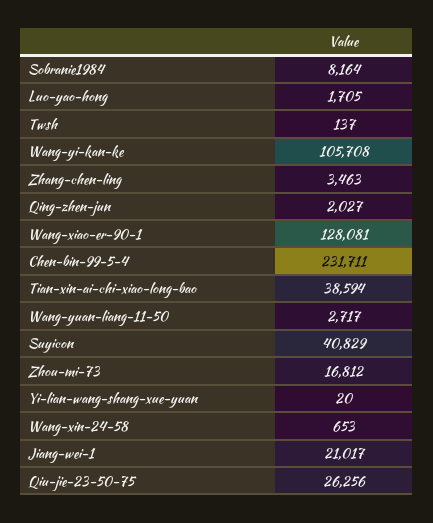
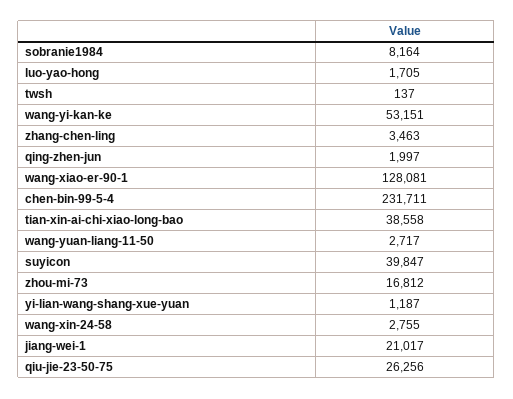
  {
    "Sobranie1984": 8164,
    "Luo-yao-hong": 1705,
    "Twsh": 137,
-   "Wang-yi-kan-ke": 105708,
+   "Wang-yi-kan-ke": 53151,
    "Zhang-chen-ling": 3463,
-   "Qing-zhen-jun": 2027,
+   "Qing-zhen-jun": 1997,
    "Wang-xiao-er-90-1": 128081,
    "Chen-bin-99-5-4": 231711,
-   "Tian-xin-ai-chi-xiao-long-bao": 38594,
+   "Tian-xin-ai-chi-xiao-long-bao": 38558,
    "Wang-yuan-liang-11-50": 2717,
-   "Suyicon": 40829,
+   "Suyicon": 39847,
    "Zhou-mi-73": 16812,
-   "Yi-lian-wang-shang-xue-yuan": 20,
+   "Yi-lian-wang-shang-xue-yuan": 1187,
-   "Wang-xin-24-58": 653,
+   "Wang-xin-24-58": 2755,
    "Jiang-wei-1": 21017,
    "Qiu-jie-23-50-75": 26256
  }

